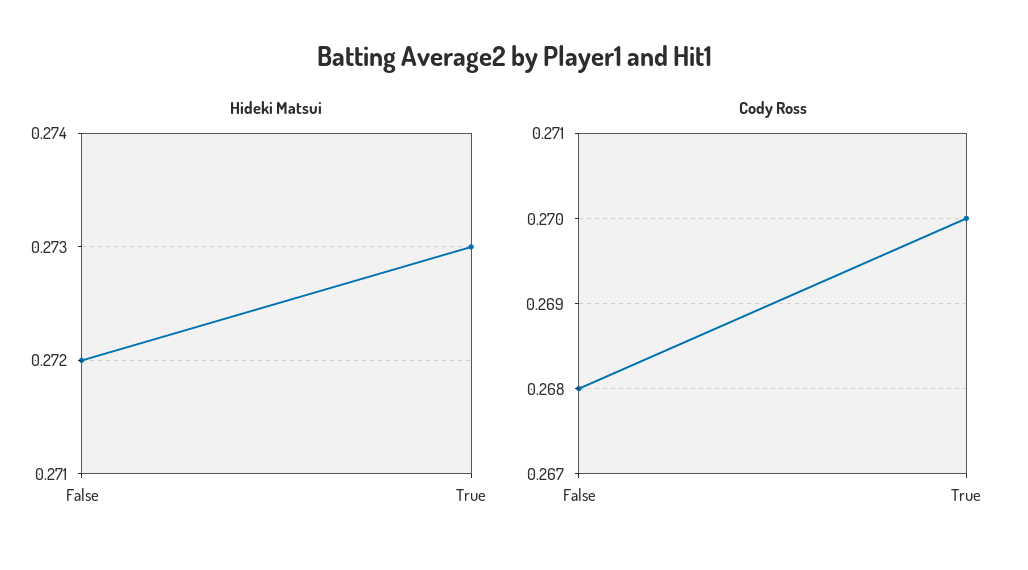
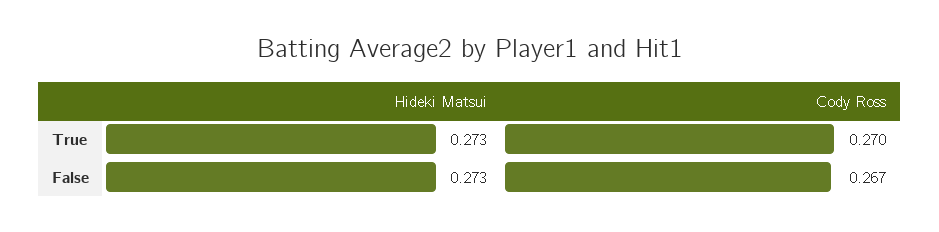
  {
    "Hideki Matsui": {
-     "False": 0.272,
+     "False": 0.273,
      "True": 0.273
    },
    "Cody Ross": {
-     "False": 0.268,
+     "False": 0.267,
      "True": 0.27
    }
  }

